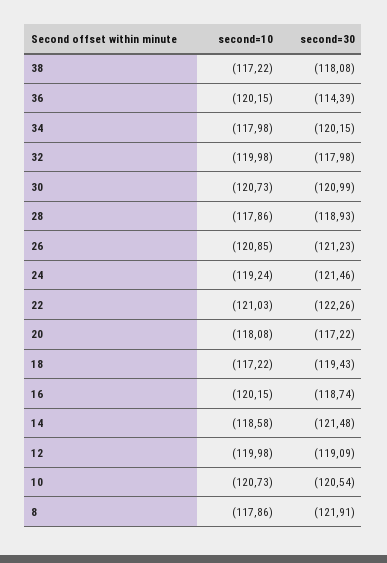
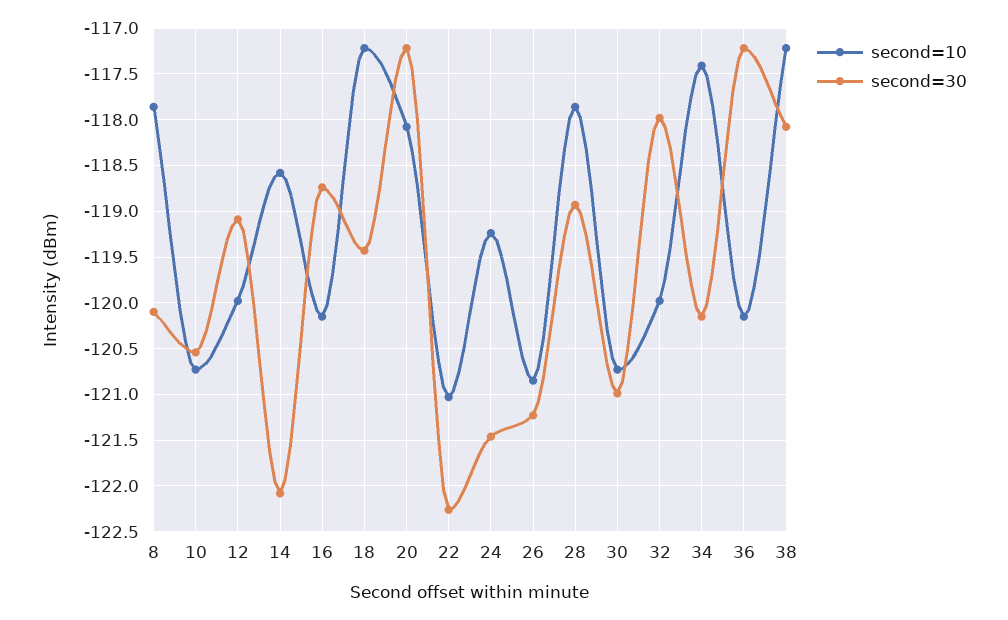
  {
    "second=10": {
      "38": -117.22,
      "36": -120.15,
-     "34": -117.98,
+     "34": -117.4,
      "32": -119.98,
      "30": -120.73,
      "28": -117.86,
      "26": -120.85,
      "24": -119.24,
      "22": -121.03,
      "20": -118.08,
      "18": -117.22,
      "16": -120.15,
      "14": -118.58,
      "12": -119.98,
      "10": -120.73,
      "8": -117.86
    },
    "second=30": {
      "38": -118.08,
-     "36": -114.39,
+     "36": -117.2,
      "34": -120.15,
      "32": -117.98,
      "30": -120.99,
      "28": -118.93,
      "26": -121.23,
      "24": -121.46,
      "22": -122.26,
      "20": -117.22,
      "18": -119.43,
      "16": -118.74,
-     "14": -121.48,
+     "14": -122.1,
      "12": -119.09,
      "10": -120.54,
-     "8": -121.91
+     "8": -120.1
    }
  }

